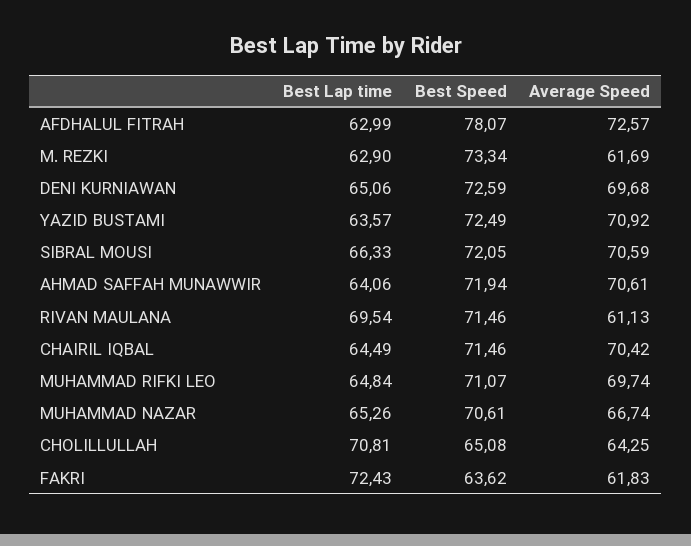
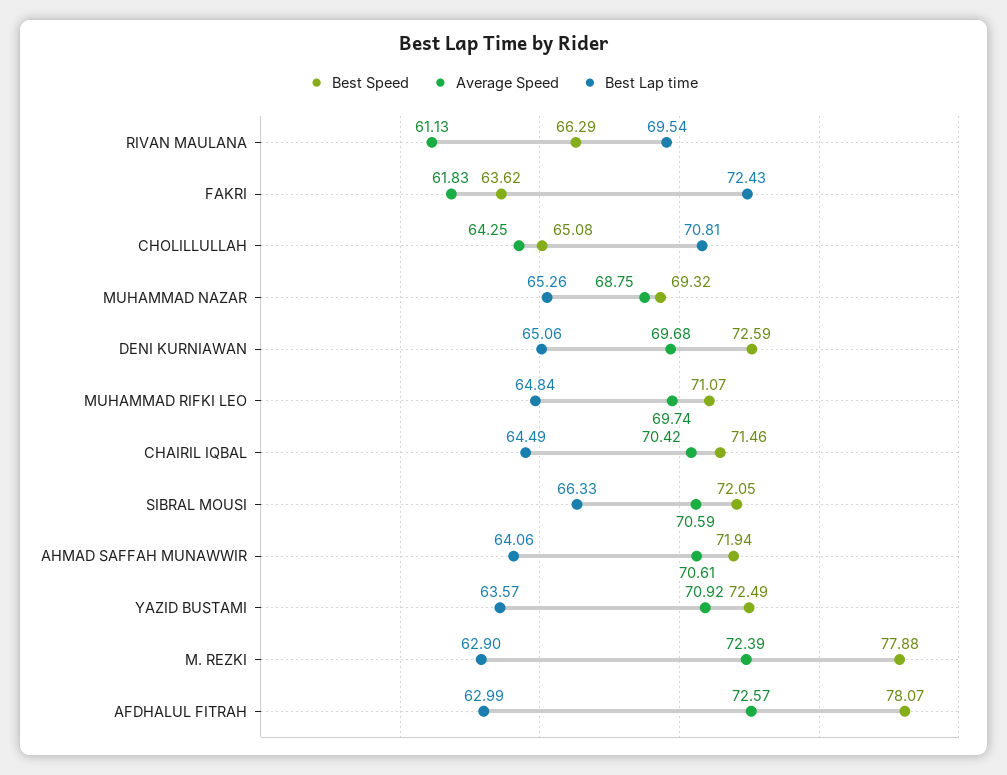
  {
    "Best Lap time": {
      "AFDHALUL FITRAH": 62.99,
      "M. REZKI": 62.9,
      "DENI KURNIAWAN": 65.06,
      "YAZID BUSTAMI": 63.57,
      "SIBRAL MOUSI": 66.33,
      "AHMAD SAFFAH MUNAWWIR": 64.06,
      "RIVAN MAULANA": 69.54,
      "CHAIRIL IQBAL": 64.49,
      "MUHAMMAD RIFKI LEO": 64.84,
      "MUHAMMAD NAZAR": 65.26,
      "CHOLILLULLAH": 70.81,
      "FAKRI": 72.43
    },
    "Best Speed": {
      "AFDHALUL FITRAH": 78.07,
-     "M. REZKI": 73.34,
+     "M. REZKI": 77.88,
      "DENI KURNIAWAN": 72.59,
      "YAZID BUSTAMI": 72.49,
      "SIBRAL MOUSI": 72.05,
      "AHMAD SAFFAH MUNAWWIR": 71.94,
-     "RIVAN MAULANA": 71.46,
+     "RIVAN MAULANA": 66.29,
      "CHAIRIL IQBAL": 71.46,
      "MUHAMMAD RIFKI LEO": 71.07,
-     "MUHAMMAD NAZAR": 70.61,
+     "MUHAMMAD NAZAR": 69.32,
      "CHOLILLULLAH": 65.08,
      "FAKRI": 63.62
    },
    "Average Speed": {
      "AFDHALUL FITRAH": 72.57,
-     "M. REZKI": 61.69,
+     "M. REZKI": 72.39,
      "DENI KURNIAWAN": 69.68,
      "YAZID BUSTAMI": 70.92,
      "SIBRAL MOUSI": 70.59,
      "AHMAD SAFFAH MUNAWWIR": 70.61,
      "RIVAN MAULANA": 61.13,
      "CHAIRIL IQBAL": 70.42,
      "MUHAMMAD RIFKI LEO": 69.74,
-     "MUHAMMAD NAZAR": 66.74,
+     "MUHAMMAD NAZAR": 68.75,
      "CHOLILLULLAH": 64.25,
      "FAKRI": 61.83
    }
  }

